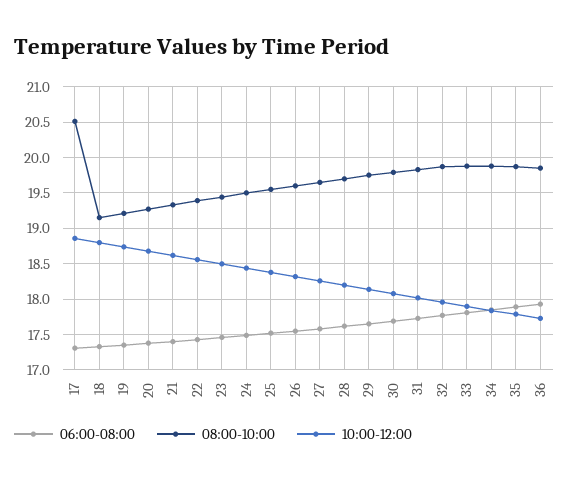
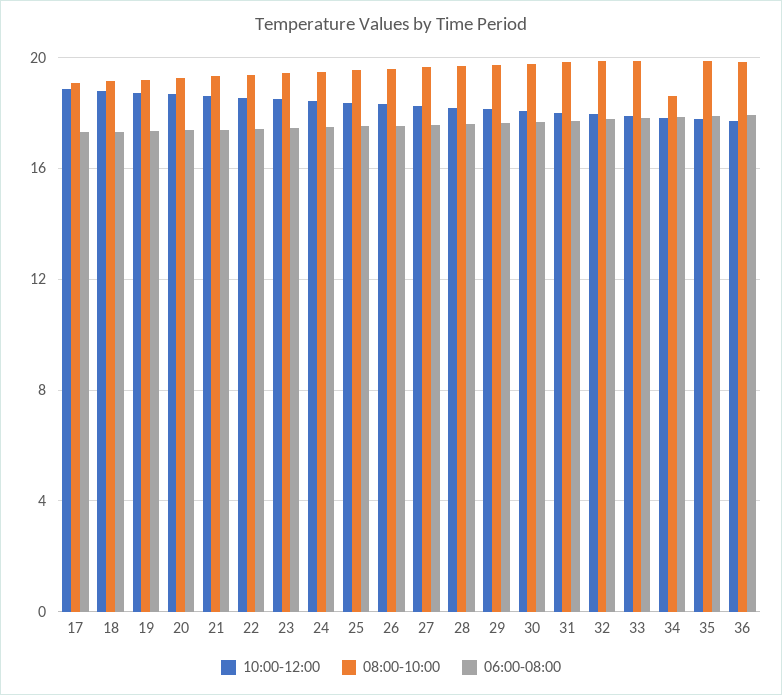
  {
    "06:00-08:00": {
      "17": 17.3,
      "18": 17.3,
      "19": 17.4,
      "20": 17.4,
      "21": 17.4,
      "22": 17.4,
      "23": 17.5,
      "24": 17.5,
      "25": 17.5,
      "26": 17.6,
      "27": 17.6,
      "28": 17.6,
      "29": 17.7,
      "30": 17.7,
      "31": 17.7,
      "32": 17.8,
      "33": 17.8,
      "34": 17.9,
      "35": 17.9,
      "36": 17.9
    },
    "08:00-10:00": {
-     "17": 20.5,
+     "17": 19,
      "18": 19.2,
      "19": 19.2,
      "20": 19.3,
      "21": 19.3,
      "22": 19.4,
      "23": 19.4,
      "24": 19.5,
      "25": 19.6,
      "26": 19.6,
      "27": 19.7,
      "28": 19.7,
      "29": 19.8,
      "30": 19.8,
      "31": 19.8,
      "32": 19.9,
      "33": 19.9,
-     "34": 19.9,
+     "34": 18.5,
      "35": 19.9,
      "36": 19.9
    },
    "10:00-12:00": {
      "17": 18.9,
      "18": 18.8,
      "19": 18.7,
      "20": 18.7,
      "21": 18.6,
      "22": 18.6,
      "23": 18.5,
      "24": 18.4,
      "25": 18.4,
      "26": 18.3,
      "27": 18.3,
      "28": 18.2,
      "29": 18.1,
      "30": 18.1,
      "31": 18,
      "32": 18,
      "33": 17.9,
      "34": 17.8,
      "35": 17.8,
      "36": 17.7
    }
  }

